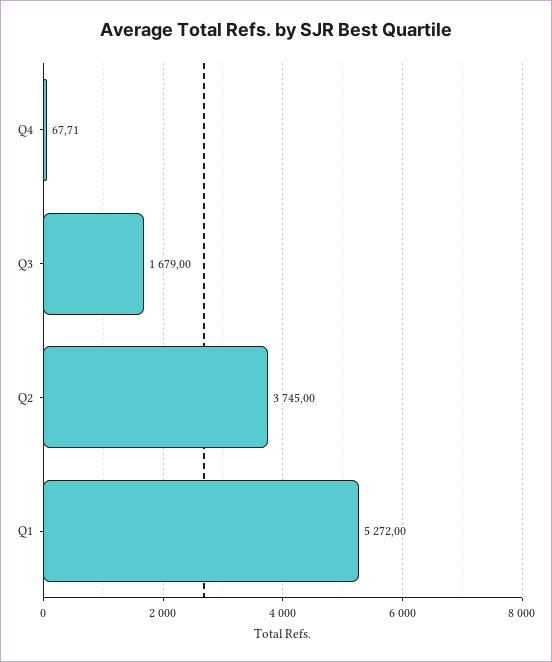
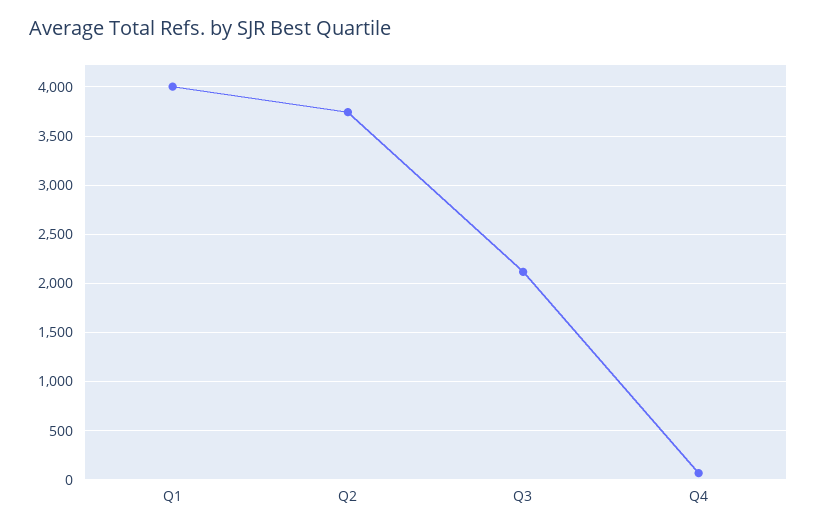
  {
    "Q4": 67.71,
-   "Q3": 1679,
+   "Q3": 2100,
    "Q2": 3745,
-   "Q1": 5272
+   "Q1": 4000
  }

